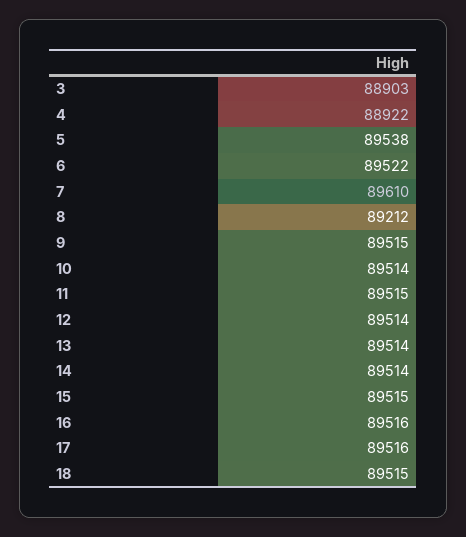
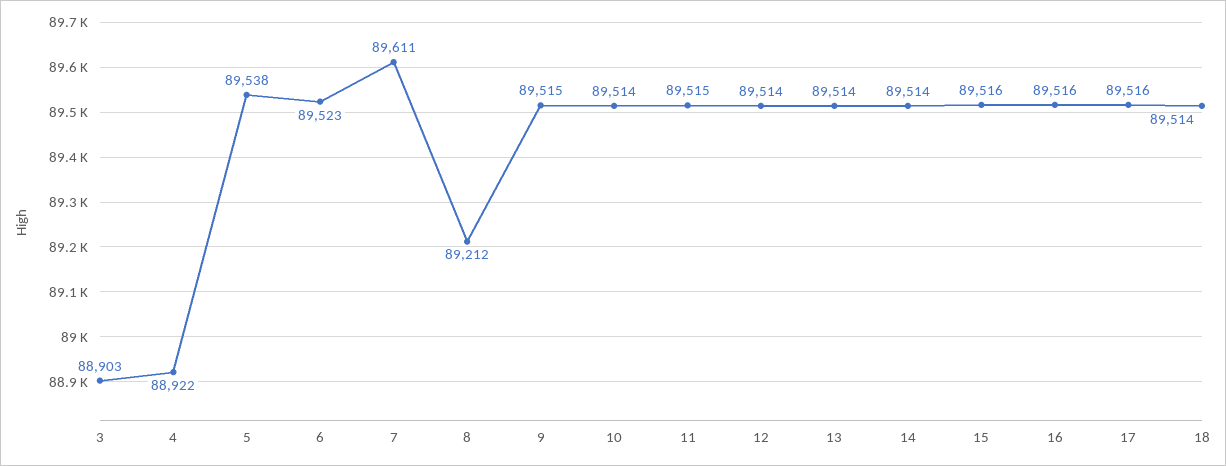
  {
    "3": 88903,
    "4": 88922,
    "5": 89538,
-   "6": 89522,
+   "6": 89523,
-   "7": 89610,
+   "7": 89611,
    "8": 89212,
    "9": 89515,
    "10": 89514,
    "11": 89515,
    "12": 89514,
    "13": 89514,
    "14": 89514,
-   "15": 89515,
+   "15": 89516,
    "16": 89516,
    "17": 89516,
-   "18": 89515
+   "18": 89514
  }

